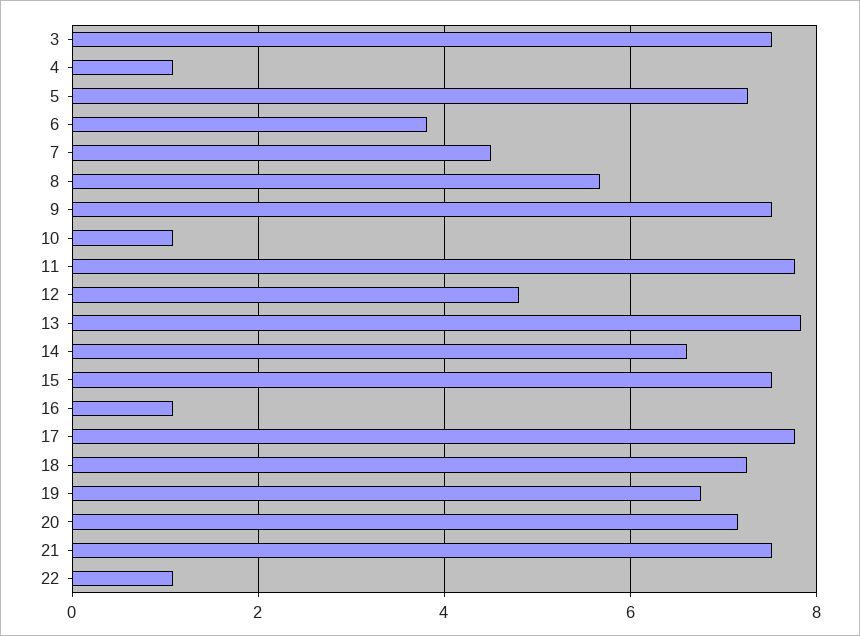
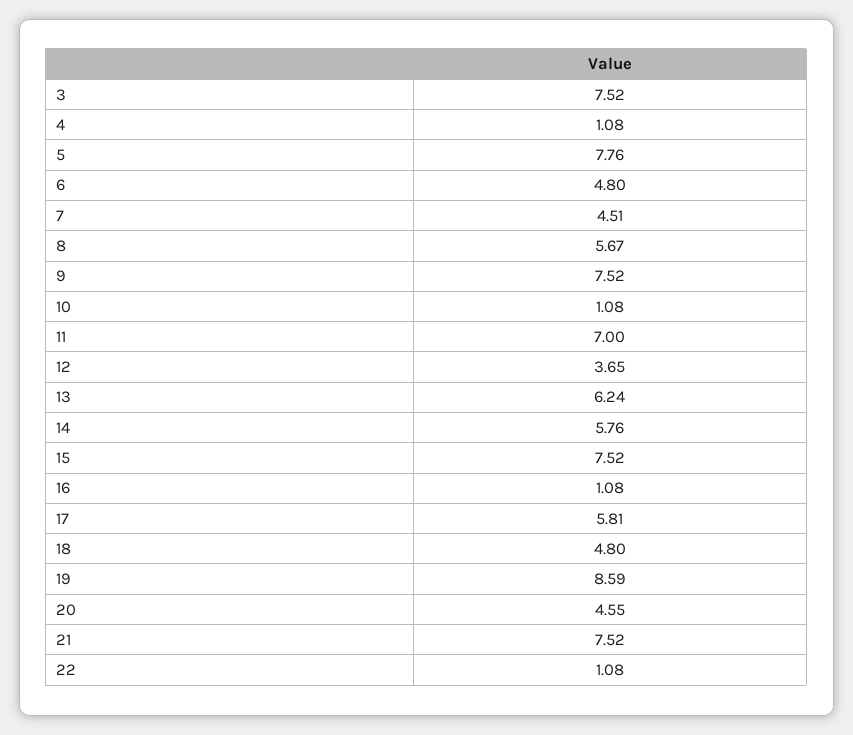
  {
    "3": 7.52,
    "4": 1.08,
-   "5": 7.2,
+   "5": 7.76,
-   "6": 3.8,
+   "6": 4.8,
    "7": 4.51,
    "8": 5.67,
    "9": 7.52,
    "10": 1.08,
-   "11": 7.8,
+   "11": 7,
-   "12": 4.8,
+   "12": 3.65,
-   "13": 7.8,
+   "13": 6.24,
-   "14": 6.6,
+   "14": 5.76,
    "15": 7.52,
    "16": 1.08,
-   "17": 7.8,
+   "17": 5.81,
-   "18": 7.2,
+   "18": 4.8,
-   "19": 6.8,
+   "19": 8.59,
-   "20": 7.2,
+   "20": 4.55,
    "21": 7.52,
    "22": 1.08
  }

